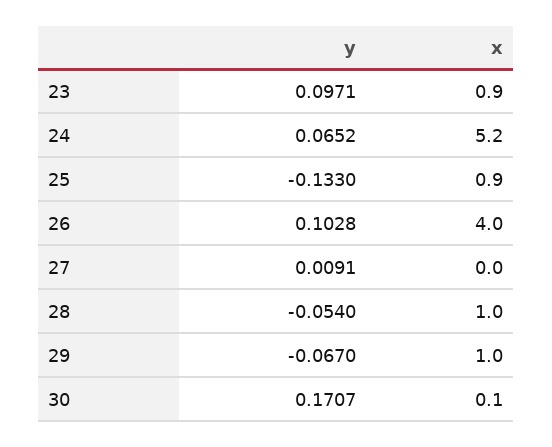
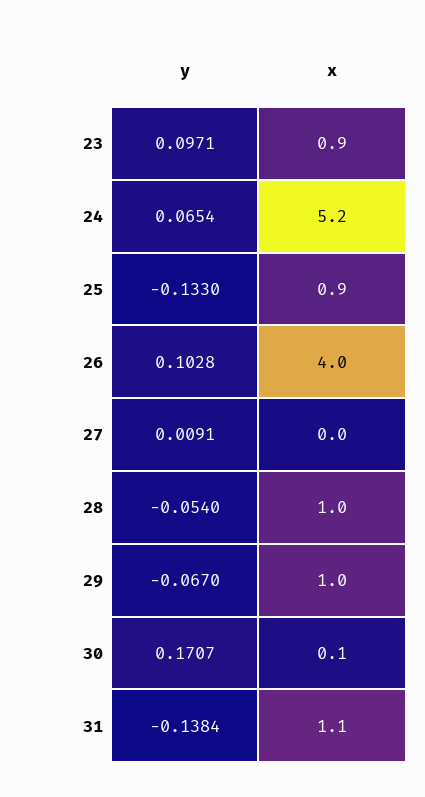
  {
    "y": {
      "23": 0.0971,
-     "24": 0.0652,
+     "24": 0.0654,
      "25": -0.133,
      "26": 0.1028,
      "27": 0.0091,
      "28": -0.054,
      "29": -0.067,
-     "30": 0.1707
+     "30": 0.1707,
+     "31": -0.1384
    },
    "x": {
      "23": 0.9,
      "24": 5.2,
      "25": 0.9,
      "26": 4,
      "27": 0,
      "28": 1,
      "29": 1,
-     "30": 0.1
+     "30": 0.1,
+     "31": 1.1
    }
  }

